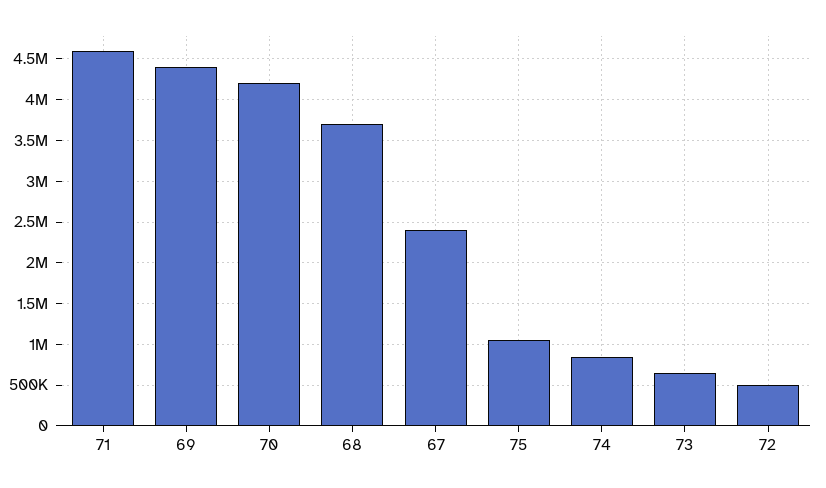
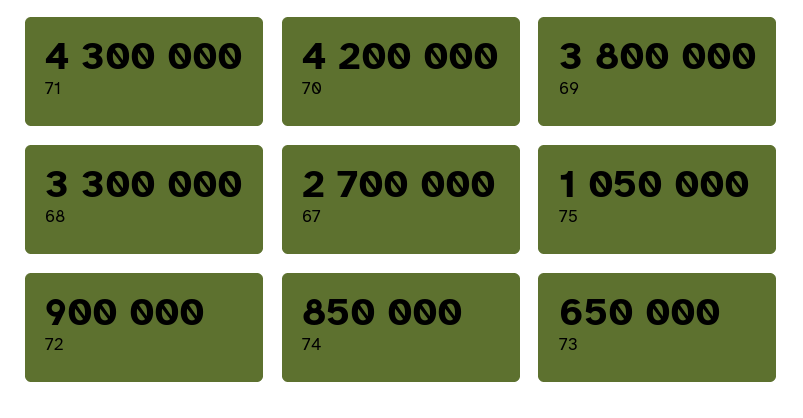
  {
-   "71": 4600000,
+   "71": 4300000,
-   "69": 4400000,
+   "69": 3800000,
    "70": 4200000,
-   "68": 3700000,
+   "68": 3300000,
-   "67": 2400000,
+   "67": 2700000,
    "75": 1050000,
    "74": 850000,
    "73": 650000,
-   "72": 500000
+   "72": 900000
  }

